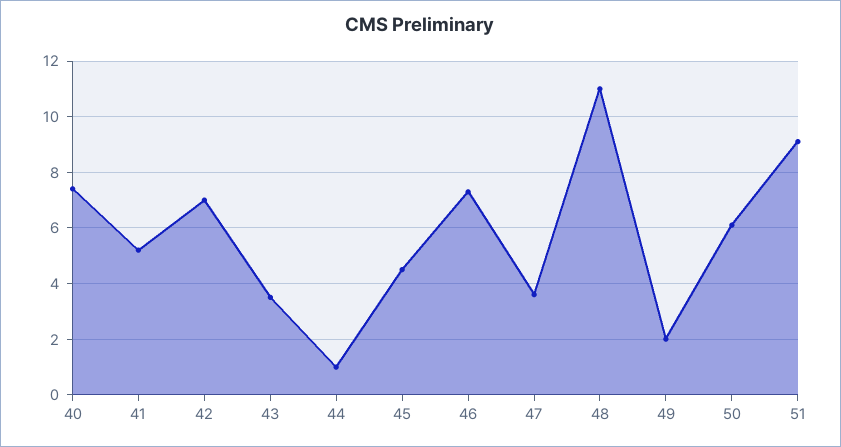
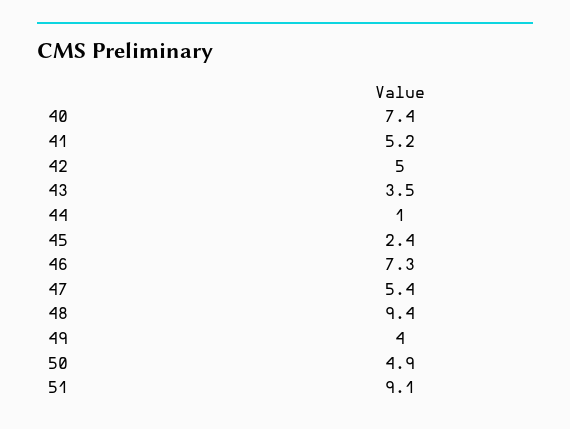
  {
    "40": 7.4,
    "41": 5.2,
-   "42": 7,
+   "42": 5,
    "43": 3.5,
    "44": 1,
-   "45": 4.5,
+   "45": 2.4,
    "46": 7.3,
-   "47": 3.5,
+   "47": 5.4,
-   "48": 11,
+   "48": 9.4,
-   "49": 2,
+   "49": 4,
-   "50": 6,
+   "50": 4.9,
    "51": 9.1
  }

